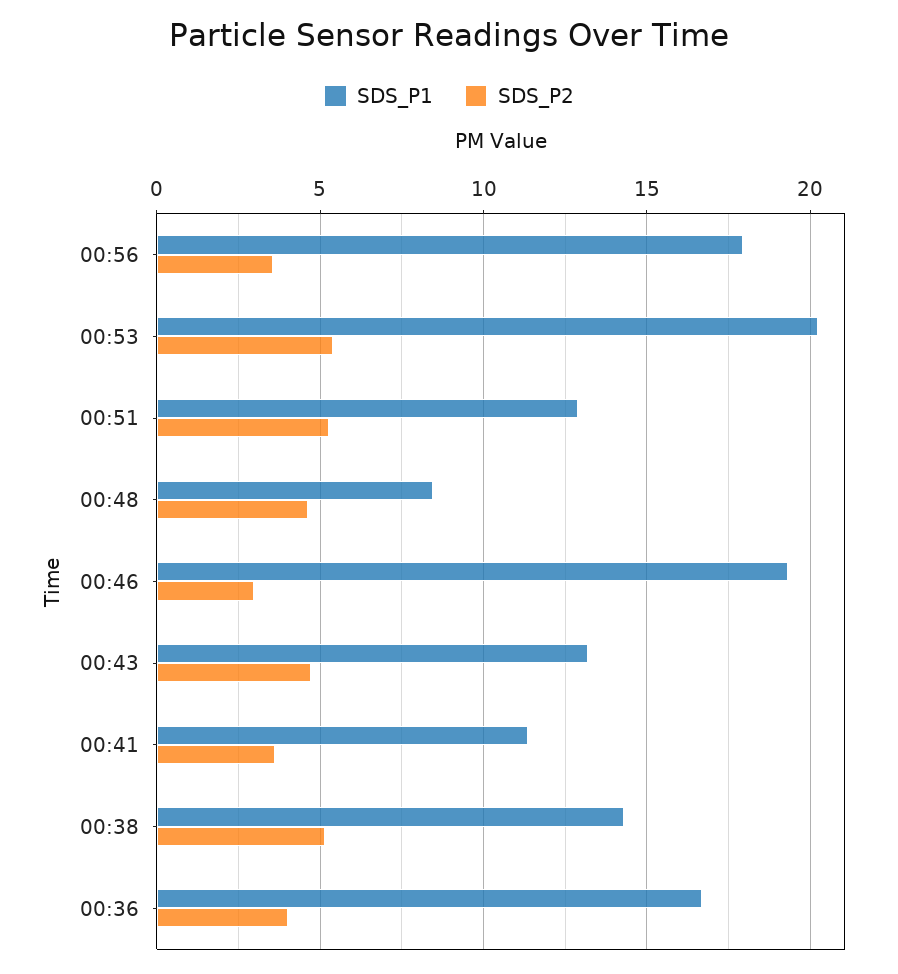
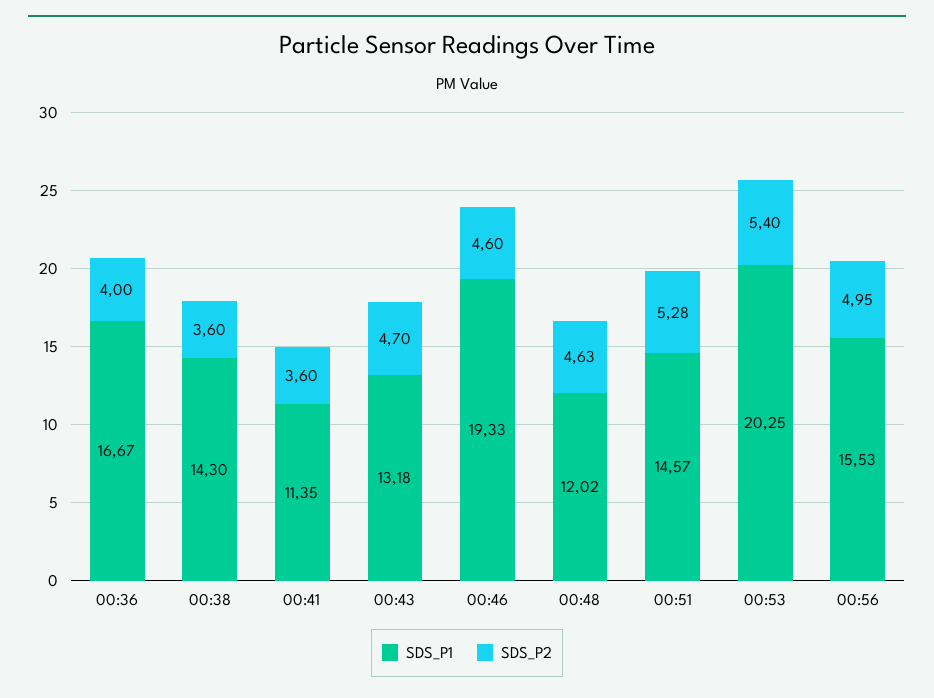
  {
    "SDS_P1": {
-     "00:56": 18,
+     "00:56": 15.53,
      "00:53": 20.25,
-     "00:51": 13,
+     "00:51": 14.57,
-     "00:48": 8.5,
+     "00:48": 12.02,
      "00:46": 19.33,
      "00:43": 13.18,
      "00:41": 11.35,
      "00:38": 14.3,
      "00:36": 16.67
    },
    "SDS_P2": {
-     "00:56": 3.5,
+     "00:56": 4.95,
      "00:53": 5.4,
      "00:51": 5.28,
      "00:48": 4.63,
-     "00:46": 3,
+     "00:46": 4.6,
      "00:43": 4.7,
      "00:41": 3.6,
-     "00:38": 5,
+     "00:38": 3.6,
      "00:36": 4
    }
  }

